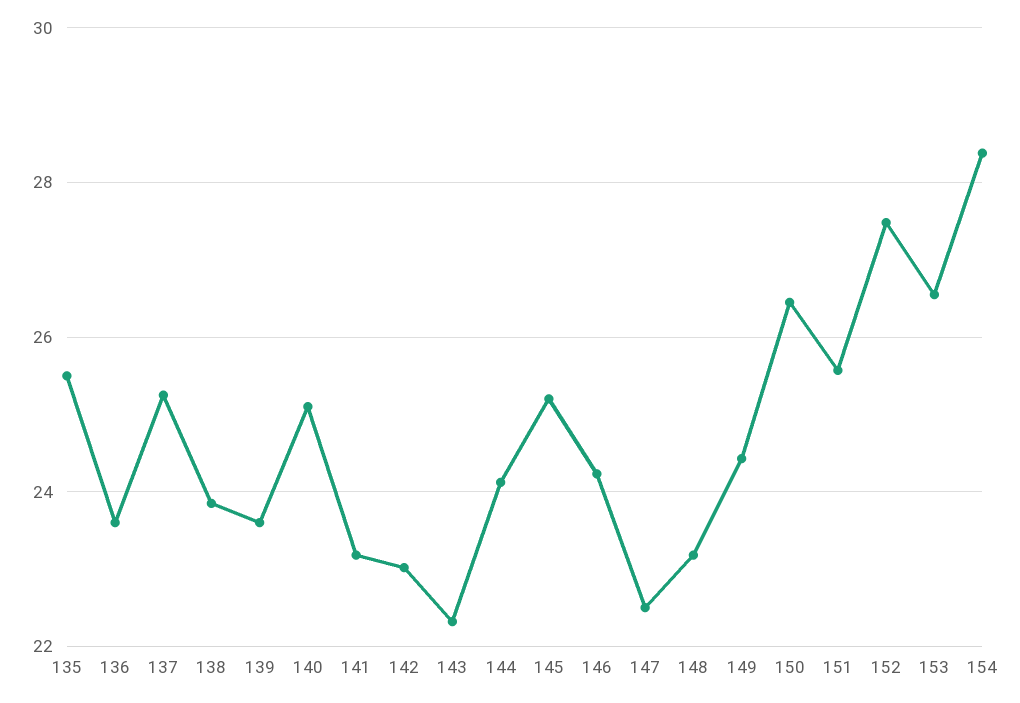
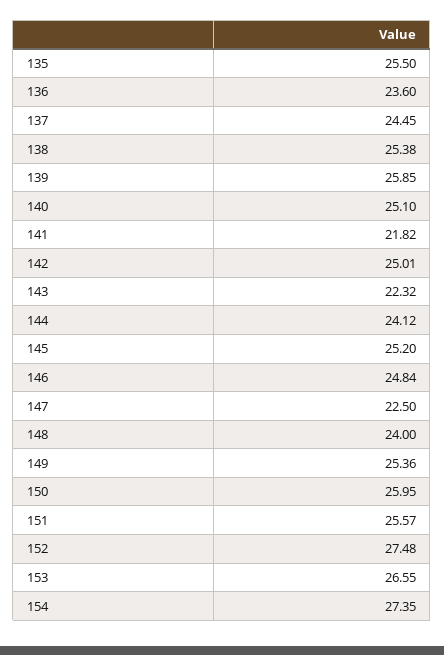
  {
    "135": 25.5,
    "136": 23.6,
-   "137": 25.2,
+   "137": 24.45,
-   "138": 23.8,
+   "138": 25.38,
-   "139": 23.6,
+   "139": 25.85,
    "140": 25.1,
-   "141": 23.2,
+   "141": 21.82,
-   "142": 23,
+   "142": 25.01,
    "143": 22.32,
    "144": 24.12,
    "145": 25.2,
-   "146": 24.2,
+   "146": 24.84,
    "147": 22.5,
-   "148": 23.2,
+   "148": 24,
-   "149": 24.4,
+   "149": 25.36,
-   "150": 26.4,
+   "150": 25.95,
    "151": 25.57,
    "152": 27.48,
    "153": 26.55,
-   "154": 28.4
+   "154": 27.35
  }

